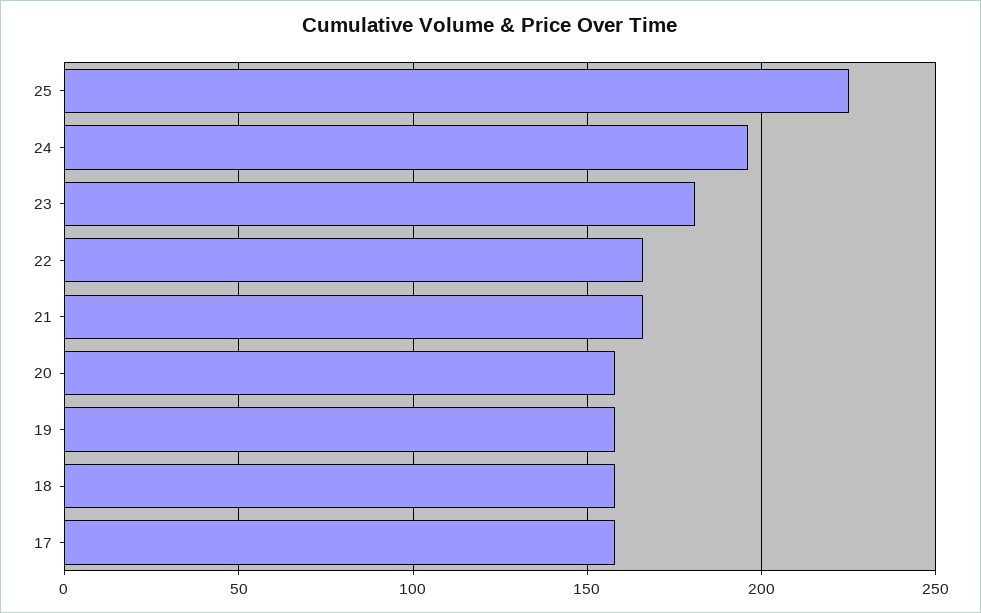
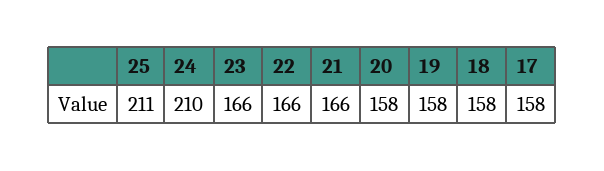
  {
-   "25": 225,
+   "25": 211,
-   "24": 195,
+   "24": 210,
-   "23": 180,
+   "23": 166,
    "22": 166,
    "21": 166,
    "20": 158,
    "19": 158,
    "18": 158,
    "17": 158
  }

